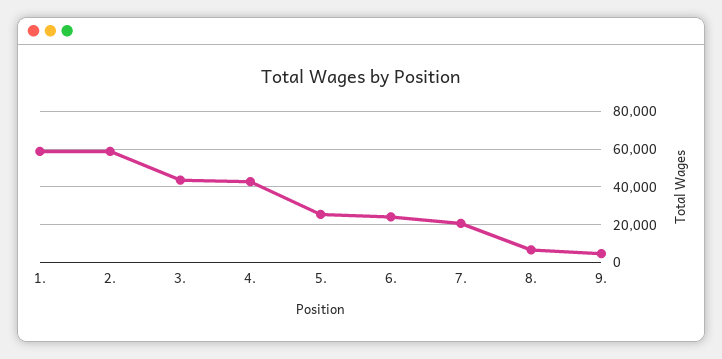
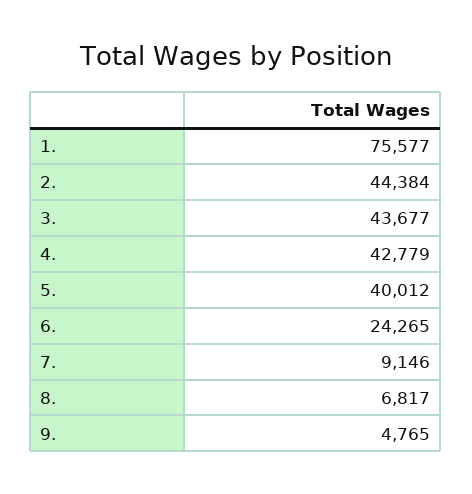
  {
-   "1.": 60000,
+   "1.": 75577,
-   "2.": 60000,
+   "2.": 44384,
    "3.": 43677,
    "4.": 42779,
-   "5.": 25000,
+   "5.": 40012,
    "6.": 24265,
-   "7.": 20000,
+   "7.": 9146,
    "8.": 6817,
    "9.": 4765
  }

